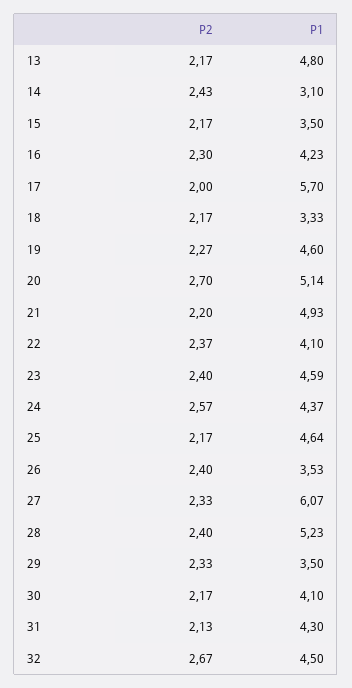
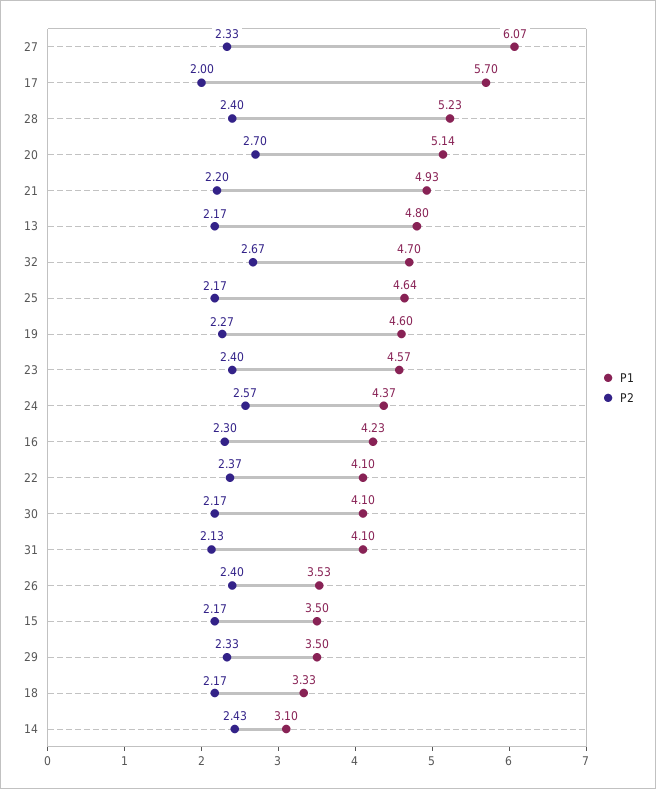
  {
    "P2": {
      "13": 2.17,
      "14": 2.43,
      "15": 2.17,
      "16": 2.3,
      "17": 2,
      "18": 2.17,
      "19": 2.27,
      "20": 2.7,
      "21": 2.2,
      "22": 2.37,
      "23": 2.4,
      "24": 2.57,
      "25": 2.17,
      "26": 2.4,
      "27": 2.33,
      "28": 2.4,
      "29": 2.33,
      "30": 2.17,
      "31": 2.13,
      "32": 2.67
    },
    "P1": {
      "13": 4.8,
      "14": 3.1,
      "15": 3.5,
      "16": 4.23,
      "17": 5.7,
      "18": 3.33,
      "19": 4.6,
      "20": 5.14,
      "21": 4.93,
      "22": 4.1,
-     "23": 4.59,
+     "23": 4.57,
      "24": 4.37,
      "25": 4.64,
      "26": 3.53,
      "27": 6.07,
      "28": 5.23,
      "29": 3.5,
      "30": 4.1,
-     "31": 4.3,
+     "31": 4.1,
-     "32": 4.5
+     "32": 4.7
    }
  }

